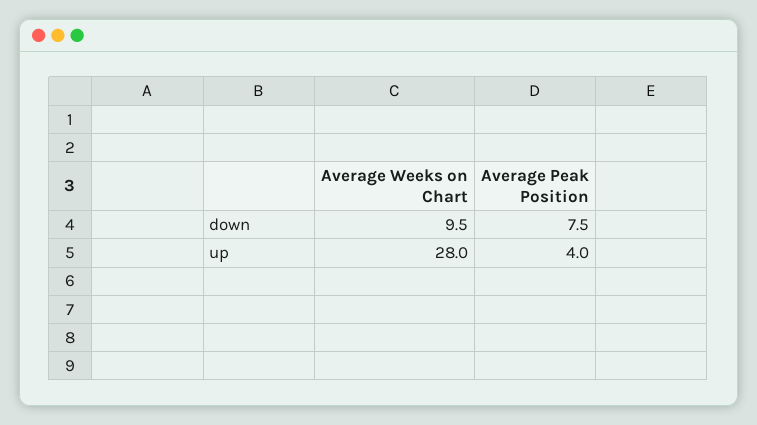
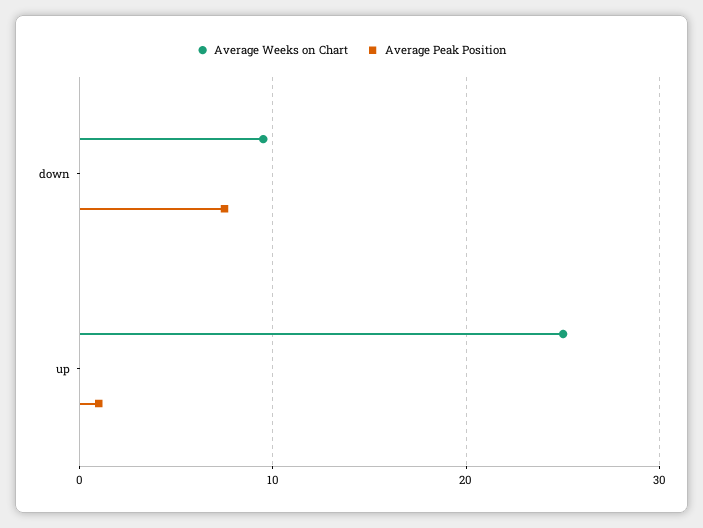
  {
    "Average Weeks on Chart": {
      "down": 9.5,
-     "up": 28
+     "up": 25
    },
    "Average Peak Position": {
      "down": 7.5,
-     "up": 4
+     "up": 1
    }
  }

